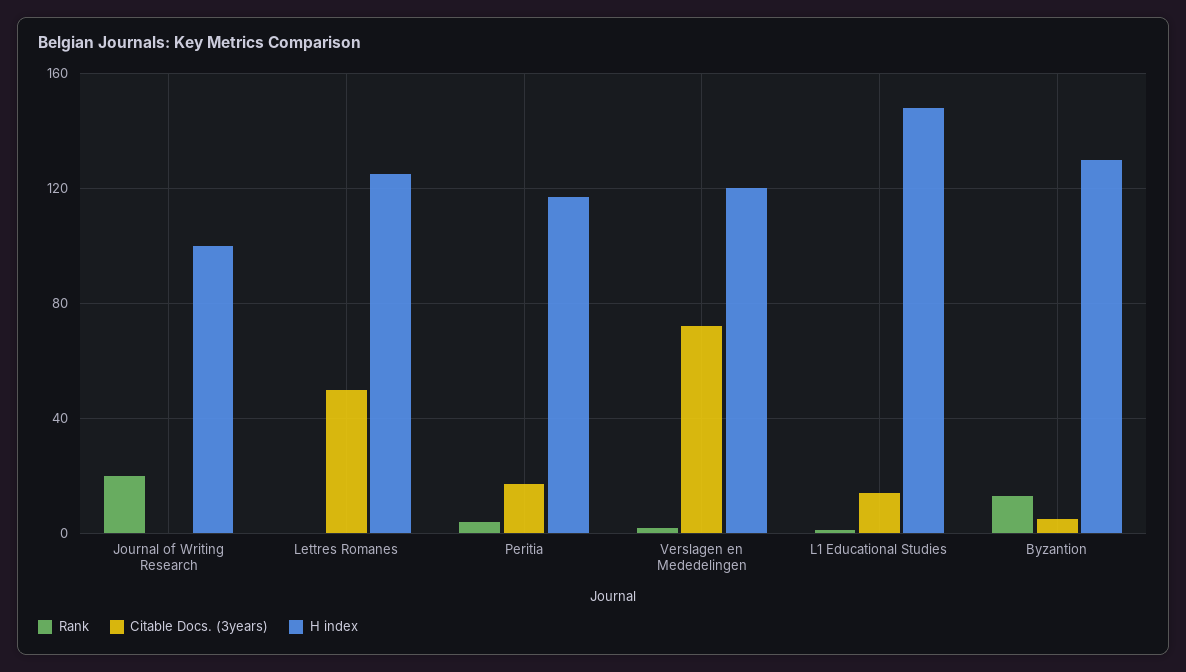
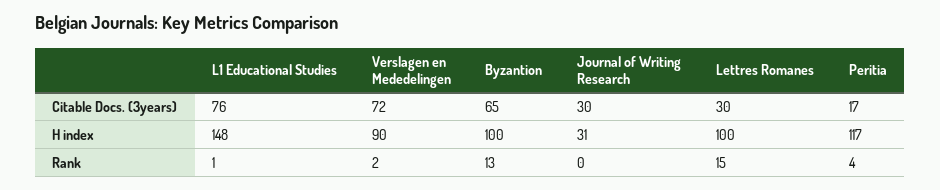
  {
    "Rank": {
-     "Journal of Writing Research": 20,
+     "Journal of Writing Research": 0,
-     "Lettres Romanes": 0,
+     "Lettres Romanes": 15,
      "Peritia": 4,
      "Verslagen en Mededelingen": 2,
      "L1 Educational Studies": 1,
      "Byzantion": 13
    },
    "Citable Docs. (3years)": {
-     "Journal of Writing Research": 0,
+     "Journal of Writing Research": 30,
-     "Lettres Romanes": 50,
+     "Lettres Romanes": 30,
      "Peritia": 17,
      "Verslagen en Mededelingen": 72,
-     "L1 Educational Studies": 15,
+     "L1 Educational Studies": 76,
-     "Byzantion": 5
+     "Byzantion": 65
    },
    "H index": {
-     "Journal of Writing Research": 100,
+     "Journal of Writing Research": 31,
-     "Lettres Romanes": 125,
+     "Lettres Romanes": 100,
      "Peritia": 117,
-     "Verslagen en Mededelingen": 120,
+     "Verslagen en Mededelingen": 90,
      "L1 Educational Studies": 148,
-     "Byzantion": 130
+     "Byzantion": 100
    }
  }

